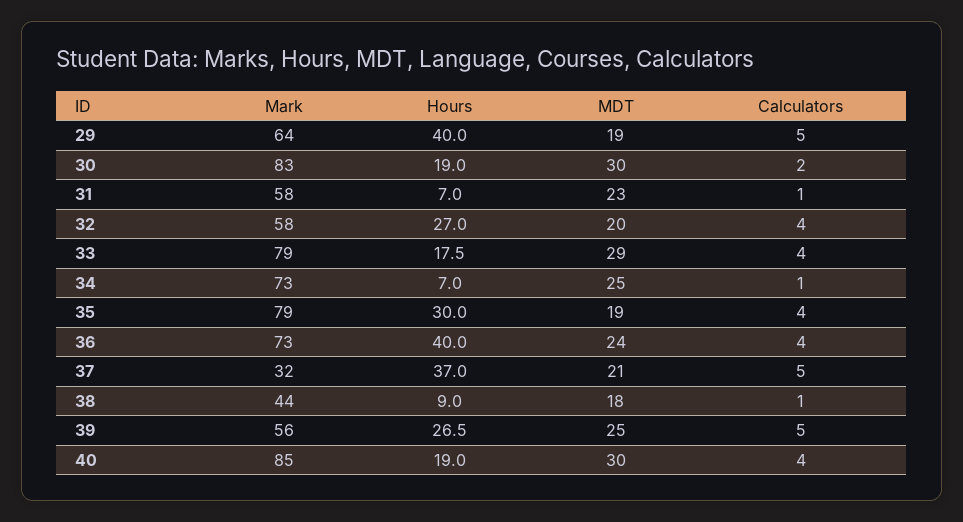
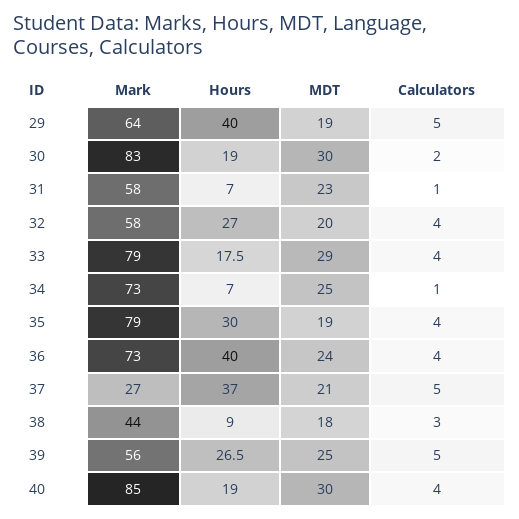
  {
    "Mark": {
      "29": 64,
      "30": 83,
      "31": 58,
      "32": 58,
      "33": 79,
      "34": 73,
      "35": 79,
      "36": 73,
-     "37": 32,
+     "37": 27,
      "38": 44,
      "39": 56,
      "40": 85
    },
    "Hours": {
      "29": 40,
      "30": 19,
      "31": 7,
      "32": 27,
      "33": 17.5,
      "34": 7,
      "35": 30,
      "36": 40,
      "37": 37,
      "38": 9,
      "39": 26.5,
      "40": 19
    },
    "MDT": {
      "29": 19,
      "30": 30,
      "31": 23,
      "32": 20,
      "33": 29,
      "34": 25,
      "35": 19,
      "36": 24,
      "37": 21,
      "38": 18,
      "39": 25,
      "40": 30
    },
    "Calculators": {
      "29": 5,
      "30": 2,
      "31": 1,
      "32": 4,
      "33": 4,
      "34": 1,
      "35": 4,
      "36": 4,
      "37": 5,
-     "38": 1,
+     "38": 3,
      "39": 5,
      "40": 4
    }
  }

